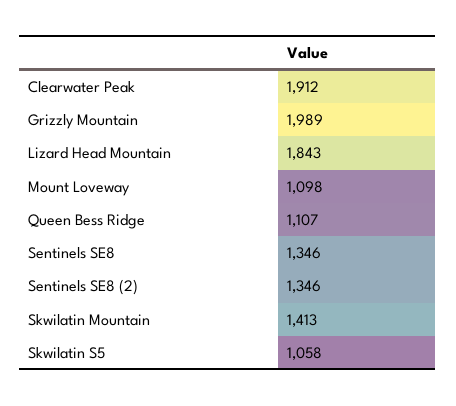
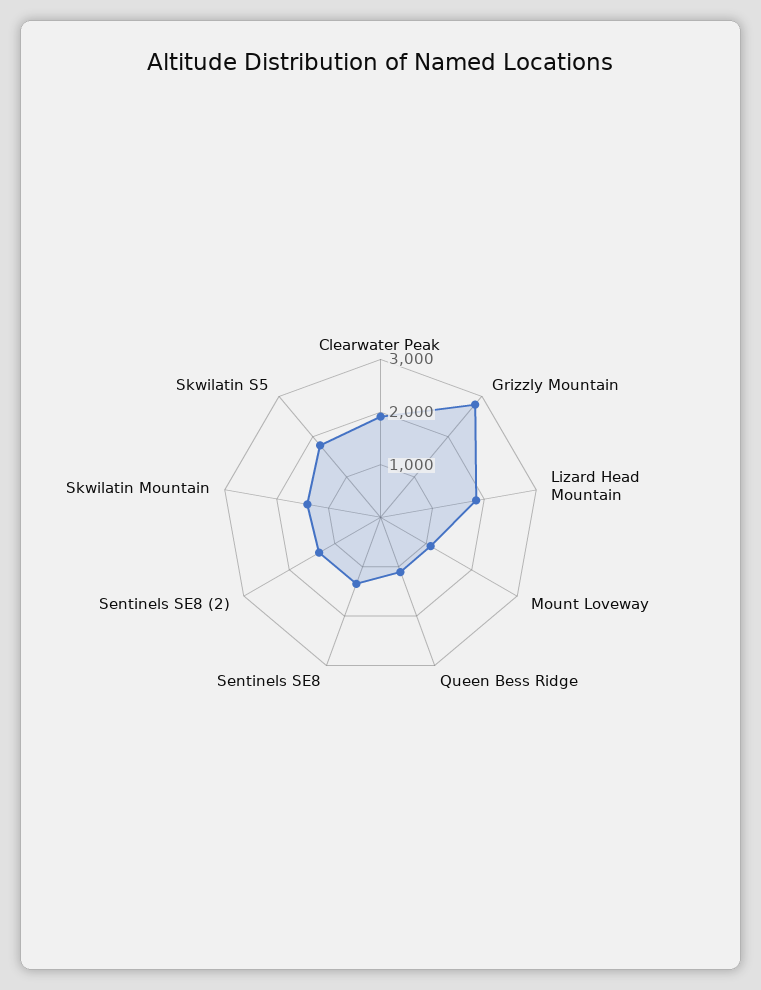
  {
    "Clearwater Peak": 1912,
-   "Grizzly Mountain": 1989,
+   "Grizzly Mountain": 2800,
    "Lizard Head Mountain": 1843,
    "Mount Loveway": 1098,
    "Queen Bess Ridge": 1107,
    "Sentinels SE8": 1346,
    "Sentinels SE8 (2)": 1346,
    "Skwilatin Mountain": 1413,
-   "Skwilatin S5": 1058
+   "Skwilatin S5": 1800
  }

